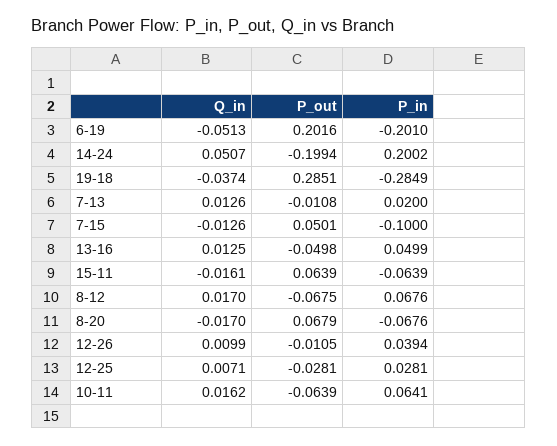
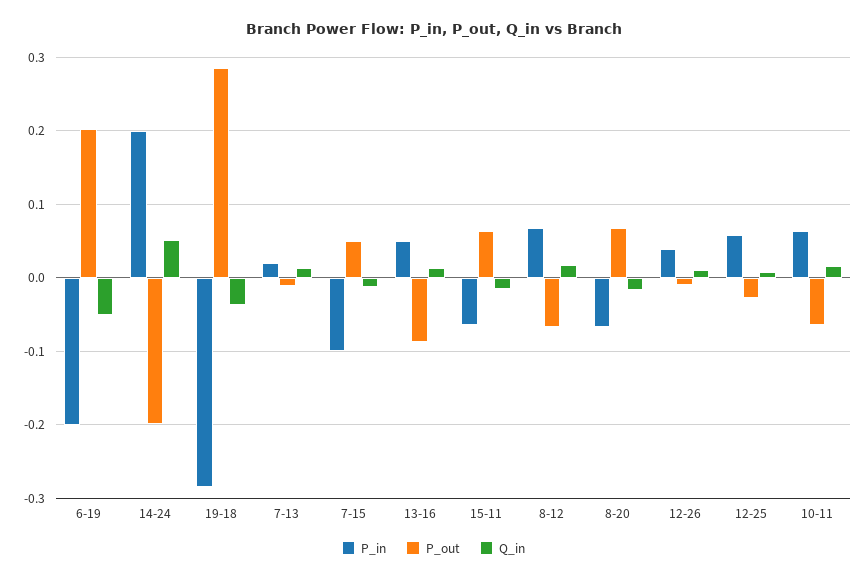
  {
    "Q_in": {
      "6-19": -0.0513,
      "14-24": 0.0507,
      "19-18": -0.0374,
      "7-13": 0.0126,
      "7-15": -0.0126,
      "13-16": 0.0125,
      "15-11": -0.0161,
      "8-12": 0.017,
      "8-20": -0.017,
      "12-26": 0.0099,
      "12-25": 0.0071,
      "10-11": 0.0162
    },
    "P_out": {
      "6-19": 0.2016,
      "14-24": -0.1994,
      "19-18": 0.2851,
      "7-13": -0.0108,
      "7-15": 0.0501,
-     "13-16": -0.0498,
+     "13-16": -0.09,
      "15-11": 0.0639,
      "8-12": -0.0675,
      "8-20": 0.0679,
      "12-26": -0.0105,
      "12-25": -0.0281,
      "10-11": -0.0639
    },
    "P_in": {
      "6-19": -0.201,
      "14-24": 0.2002,
      "19-18": -0.2849,
      "7-13": 0.02,
      "7-15": -0.1,
      "13-16": 0.0499,
      "15-11": -0.0639,
      "8-12": 0.0676,
      "8-20": -0.0676,
      "12-26": 0.0394,
-     "12-25": 0.0281,
+     "12-25": 0.06,
      "10-11": 0.0641
    }
  }

